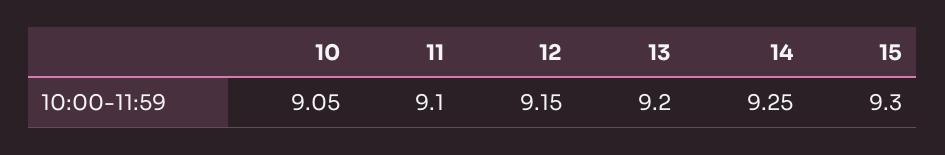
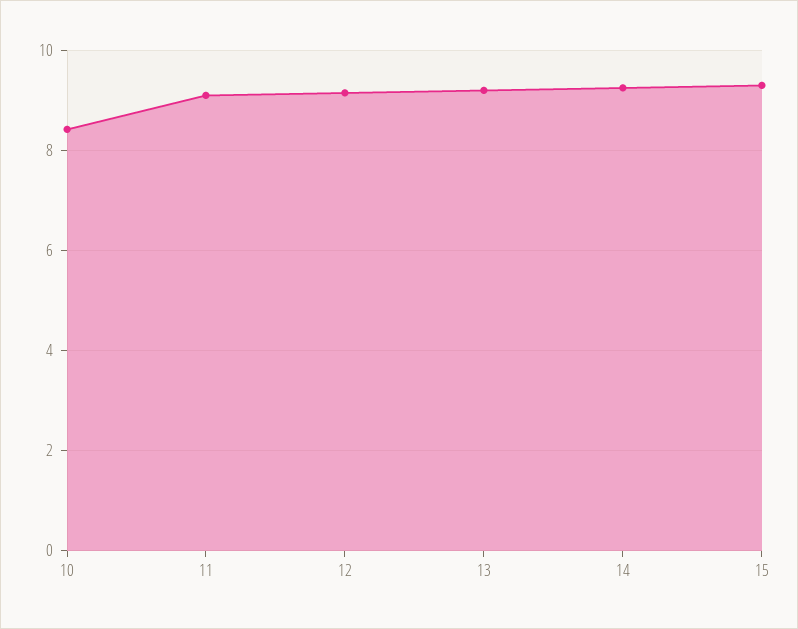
  {
-   "10": 9.05,
+   "10": 8.4,
    "11": 9.1,
    "12": 9.15,
    "13": 9.2,
    "14": 9.25,
    "15": 9.3
  }

